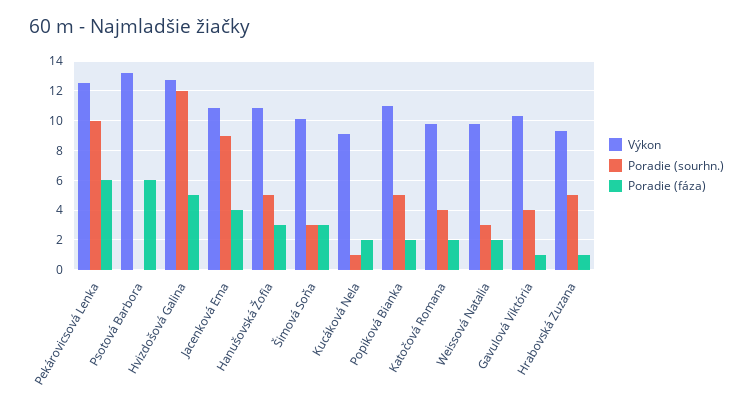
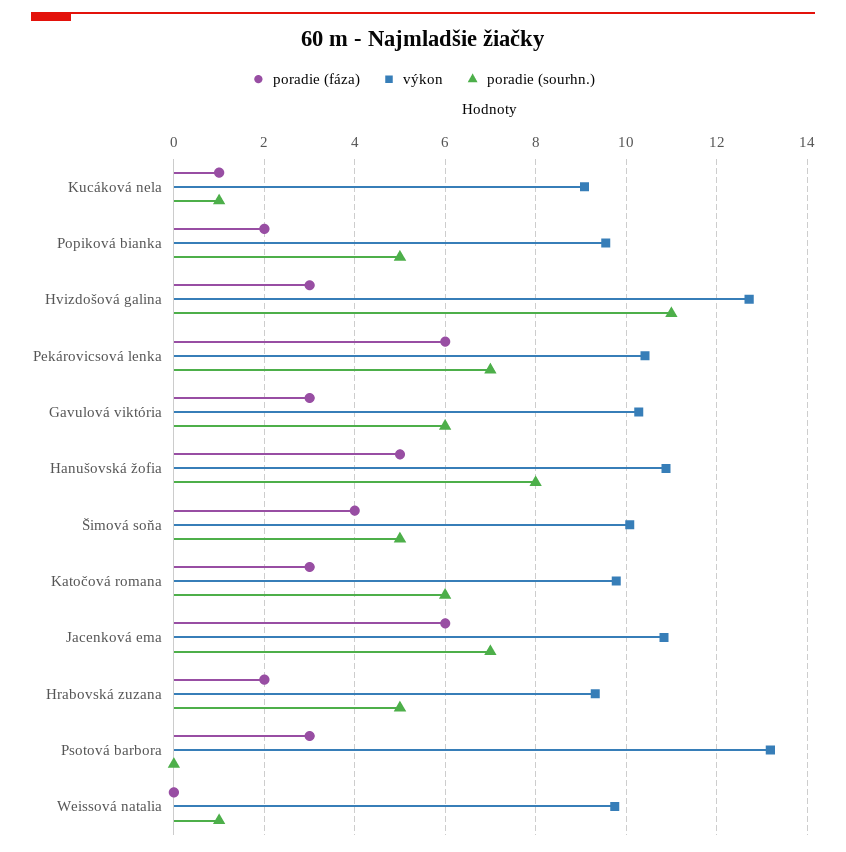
  {
    "Výkon": {
-     "Pekárovicsová Lenka": 12.5,
+     "Pekárovicsová Lenka": 10.4,
      "Psotová Barbora": 13.2,
      "Hvizdošová Galina": 12.8,
      "Jacenková Ema": 10.8,
      "Hanušovská Žofia": 10.8,
      "Šimová Soňa": 10,
      "Kucáková Nela": 9,
-     "Popiková Bianka": 11,
+     "Popiková Bianka": 9.6,
      "Katočová Romana": 9.8,
      "Weissová Natalia": 9.8,
      "Gavulová Viktória": 10.2,
      "Hrabovská Zuzana": 9.4
    },
    "Poradie (sourhn.)": {
-     "Pekárovicsová Lenka": 10,
+     "Pekárovicsová Lenka": 7,
      "Psotová Barbora": 0,
-     "Hvizdošová Galina": 12,
+     "Hvizdošová Galina": 11,
-     "Jacenková Ema": 9,
+     "Jacenková Ema": 7,
-     "Hanušovská Žofia": 5,
+     "Hanušovská Žofia": 8,
-     "Šimová Soňa": 3,
+     "Šimová Soňa": 5,
      "Kucáková Nela": 1,
      "Popiková Bianka": 5,
-     "Katočová Romana": 4,
+     "Katočová Romana": 6,
-     "Weissová Natalia": 3,
+     "Weissová Natalia": 1,
-     "Gavulová Viktória": 4,
+     "Gavulová Viktória": 6,
      "Hrabovská Zuzana": 5
    },
    "Poradie (fáza)": {
      "Pekárovicsová Lenka": 6,
-     "Psotová Barbora": 6,
+     "Psotová Barbora": 3,
-     "Hvizdošová Galina": 5,
+     "Hvizdošová Galina": 3,
-     "Jacenková Ema": 4,
+     "Jacenková Ema": 6,
-     "Hanušovská Žofia": 3,
+     "Hanušovská Žofia": 5,
-     "Šimová Soňa": 3,
+     "Šimová Soňa": 4,
-     "Kucáková Nela": 2,
+     "Kucáková Nela": 1,
      "Popiková Bianka": 2,
-     "Katočová Romana": 2,
+     "Katočová Romana": 3,
-     "Weissová Natalia": 2,
+     "Weissová Natalia": 0,
-     "Gavulová Viktória": 1,
+     "Gavulová Viktória": 3,
-     "Hrabovská Zuzana": 1
+     "Hrabovská Zuzana": 2
    }
  }

